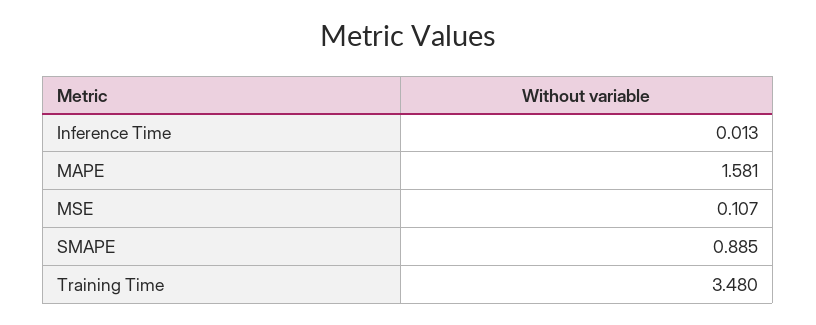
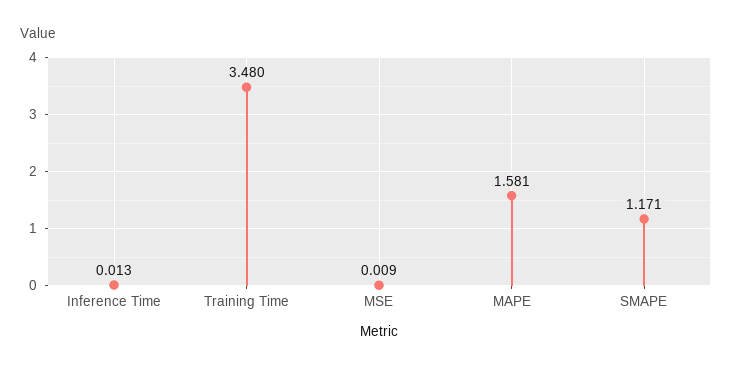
  {
    "Inference Time": 0.013,
    "MAPE": 1.581,
-   "MSE": 0.107,
+   "MSE": 0.009,
-   "SMAPE": 0.885,
+   "SMAPE": 1.171,
    "Training Time": 3.48
  }

